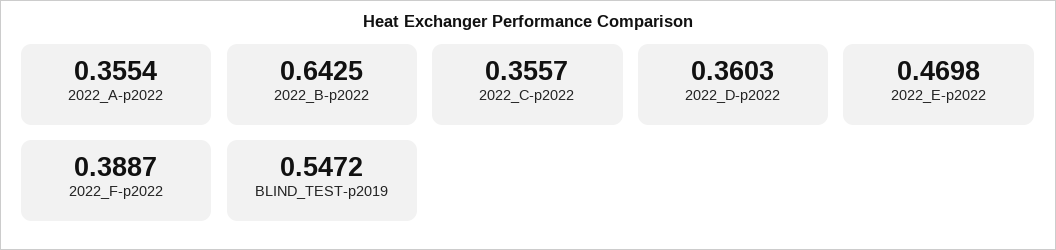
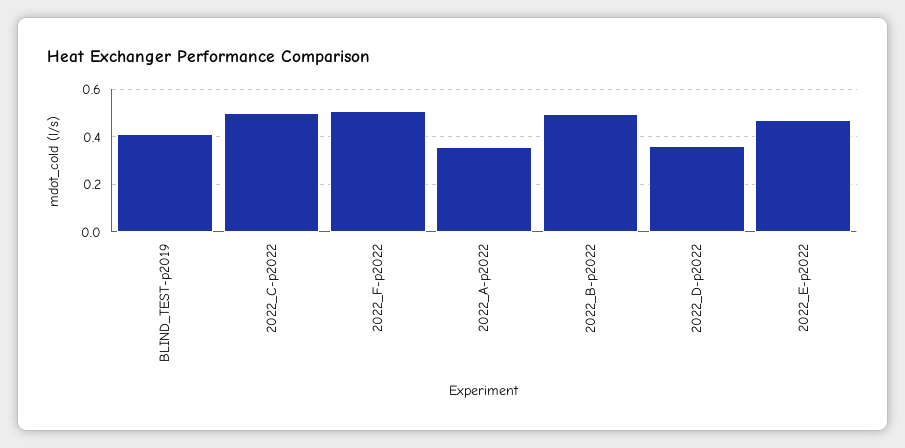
  {
    "2022_A-p2022": 0.3554,
-   "2022_B-p2022": 0.6425,
+   "2022_B-p2022": 0.5,
-   "2022_C-p2022": 0.3557,
+   "2022_C-p2022": 0.5,
    "2022_D-p2022": 0.3603,
    "2022_E-p2022": 0.4698,
-   "2022_F-p2022": 0.3887,
+   "2022_F-p2022": 0.5,
-   "BLIND_TEST-p2019": 0.5472
+   "BLIND_TEST-p2019": 0.4
  }

